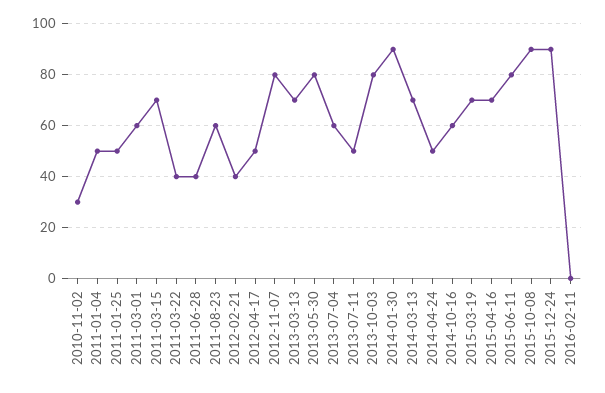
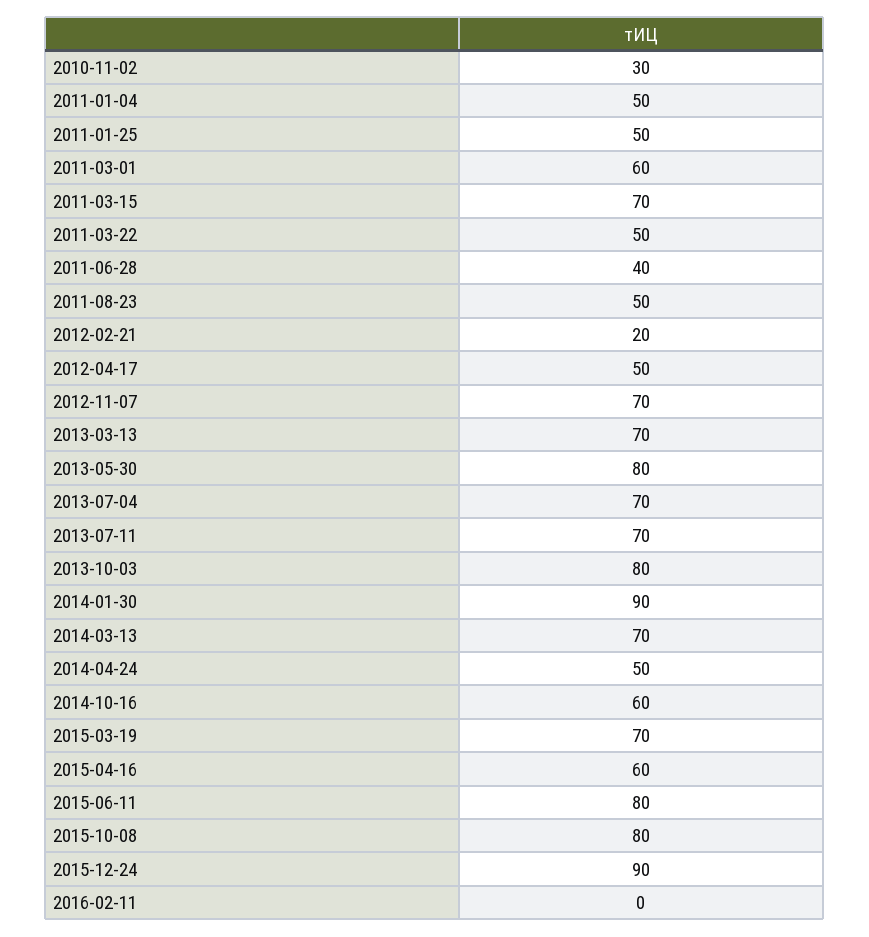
  {
    "2010-11-02": 30,
    "2011-01-04": 50,
    "2011-01-25": 50,
    "2011-03-01": 60,
    "2011-03-15": 70,
-   "2011-03-22": 40,
+   "2011-03-22": 50,
    "2011-06-28": 40,
-   "2011-08-23": 60,
+   "2011-08-23": 50,
-   "2012-02-21": 40,
+   "2012-02-21": 20,
    "2012-04-17": 50,
-   "2012-11-07": 80,
+   "2012-11-07": 70,
    "2013-03-13": 70,
    "2013-05-30": 80,
-   "2013-07-04": 60,
+   "2013-07-04": 70,
-   "2013-07-11": 50,
+   "2013-07-11": 70,
    "2013-10-03": 80,
    "2014-01-30": 90,
    "2014-03-13": 70,
    "2014-04-24": 50,
    "2014-10-16": 60,
    "2015-03-19": 70,
-   "2015-04-16": 70,
+   "2015-04-16": 60,
    "2015-06-11": 80,
-   "2015-10-08": 90,
+   "2015-10-08": 80,
    "2015-12-24": 90,
    "2016-02-11": 0
  }

